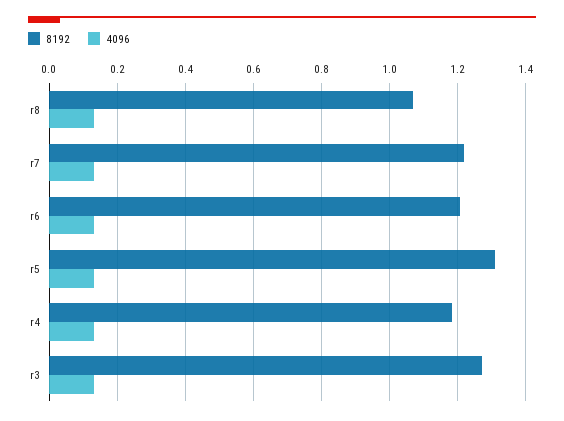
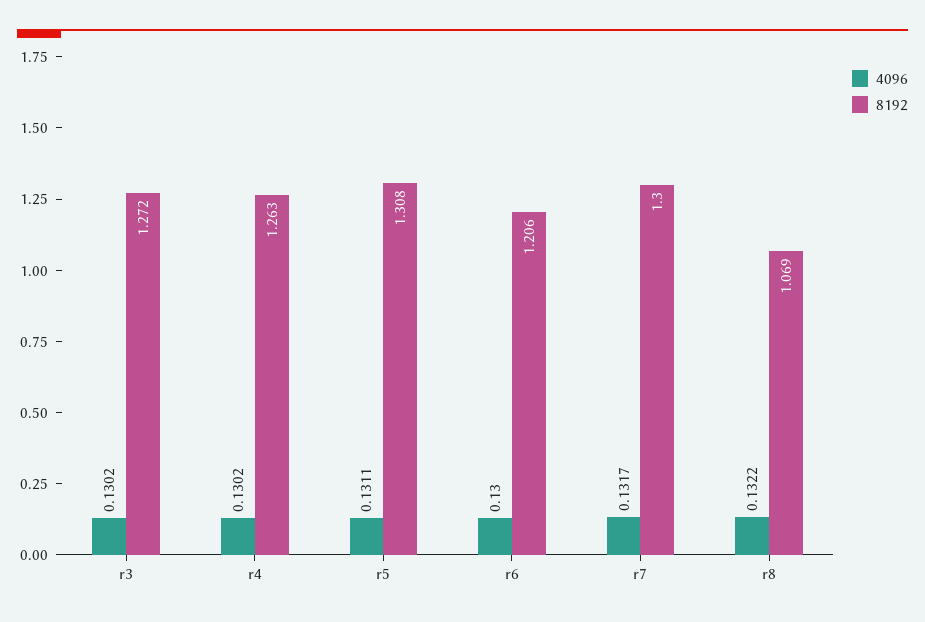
  {
    "8192": {
      "r8": 1.069,
-     "r7": 1.22,
+     "r7": 1.3,
      "r6": 1.206,
      "r5": 1.308,
-     "r4": 1.18,
+     "r4": 1.263,
      "r3": 1.272
    },
    "4096": {
      "r8": 0.1322,
      "r7": 0.1317,
      "r6": 0.13,
      "r5": 0.1311,
      "r4": 0.1302,
      "r3": 0.1302
    }
  }

